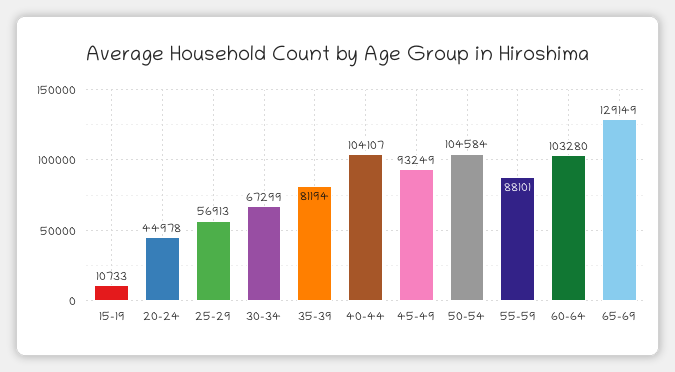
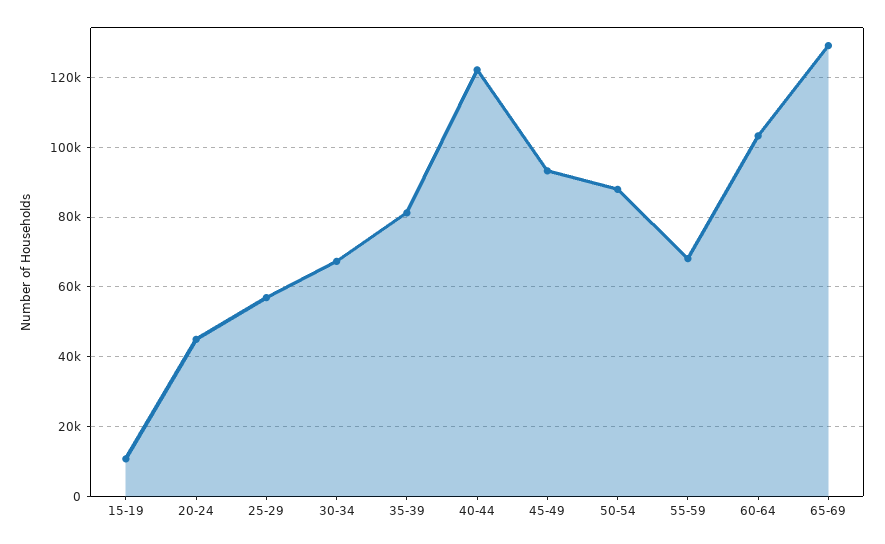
  {
    "15-19": 10733,
    "20-24": 44978,
    "25-29": 56913,
    "30-34": 67299,
    "35-39": 81194,
-   "40-44": 104107,
+   "40-44": 122000,
    "45-49": 93249,
-   "50-54": 104584,
+   "50-54": 88000,
-   "55-59": 88101,
+   "55-59": 68000,
    "60-64": 103280,
    "65-69": 129149
  }

